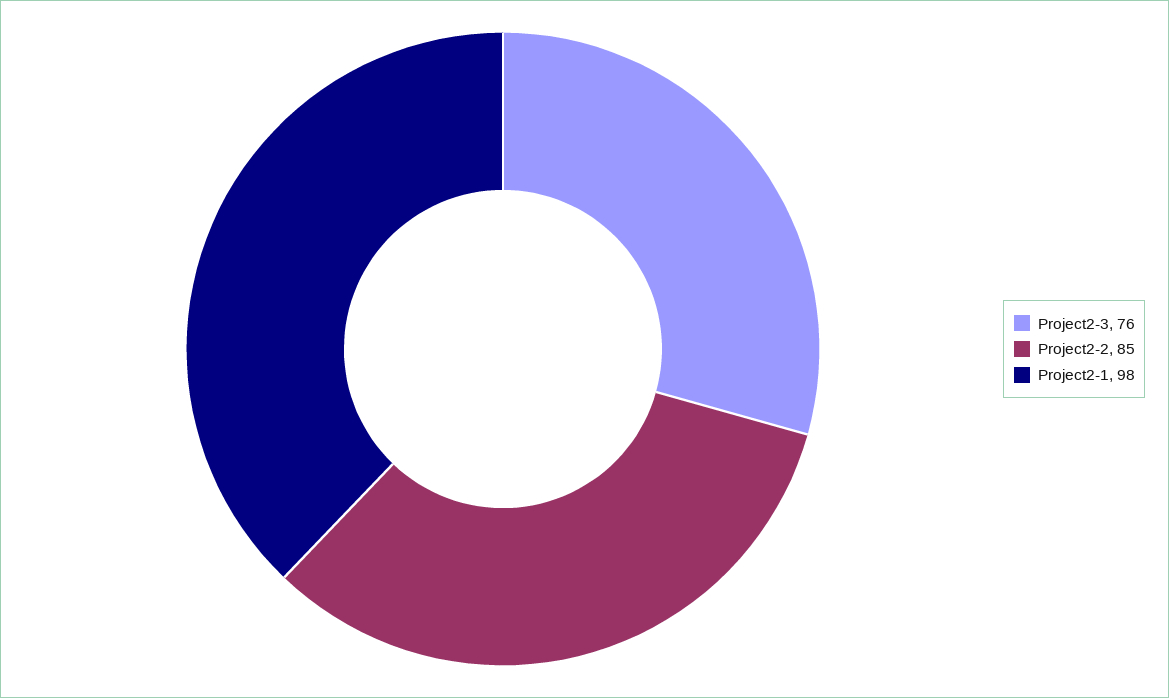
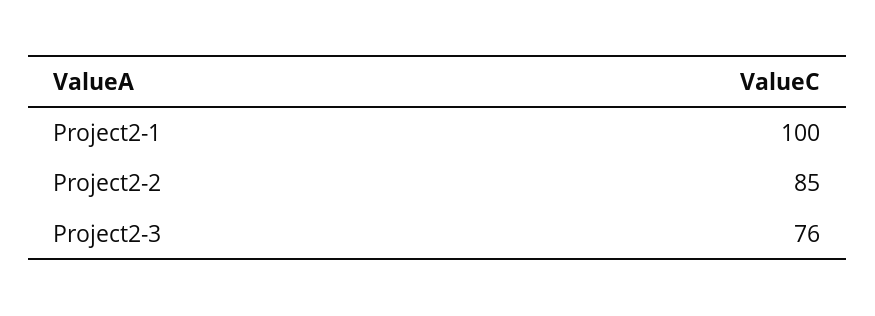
  {
    "Project2-3": 76,
    "Project2-2": 85,
-   "Project2-1": 98
+   "Project2-1": 100
  }

